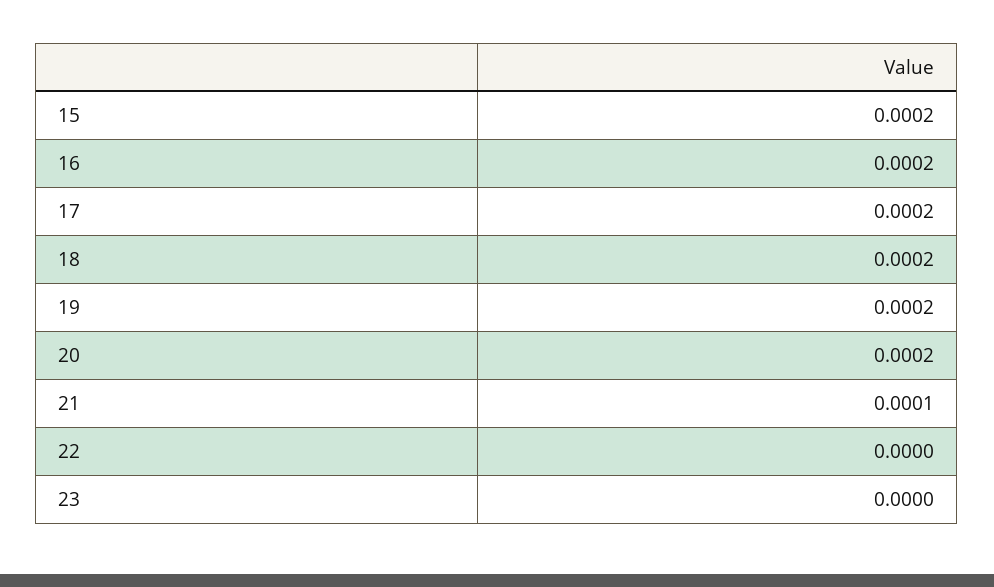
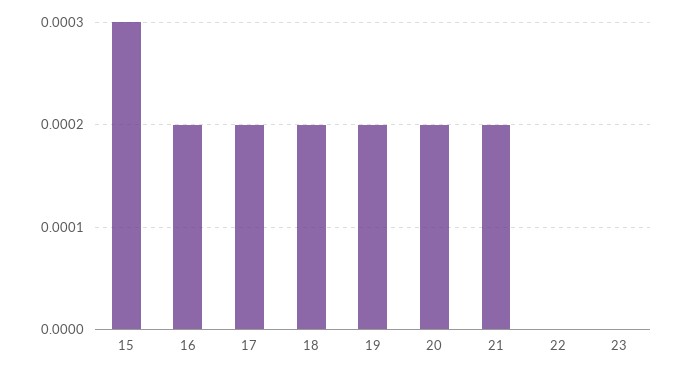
  {
-   "15": 0.0002,
+   "15": 0.0003,
    "16": 0.0002,
    "17": 0.0002,
    "18": 0.0002,
    "19": 0.0002,
    "20": 0.0002,
-   "21": 0.0001,
+   "21": 0.0002,
    "22": 0,
    "23": 0
  }

